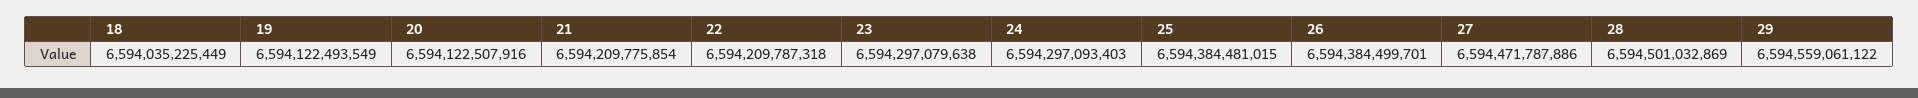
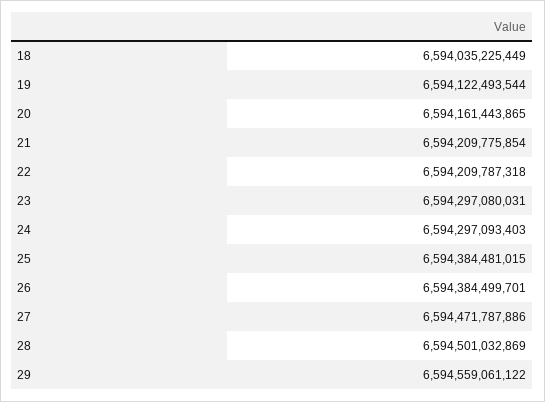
  {
    "18": 6594035225449,
-   "19": 6594122493549,
+   "19": 6594122493544,
-   "20": 6594122507916,
+   "20": 6594161443865,
    "21": 6594209775854,
    "22": 6594209787318,
-   "23": 6594297079638,
+   "23": 6594297080031,
    "24": 6594297093403,
    "25": 6594384481015,
    "26": 6594384499701,
    "27": 6594471787886,
    "28": 6594501032869,
    "29": 6594559061122
  }

